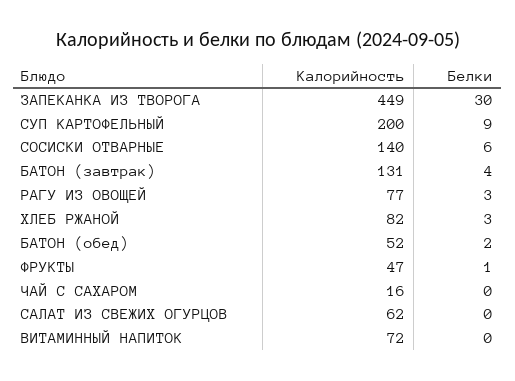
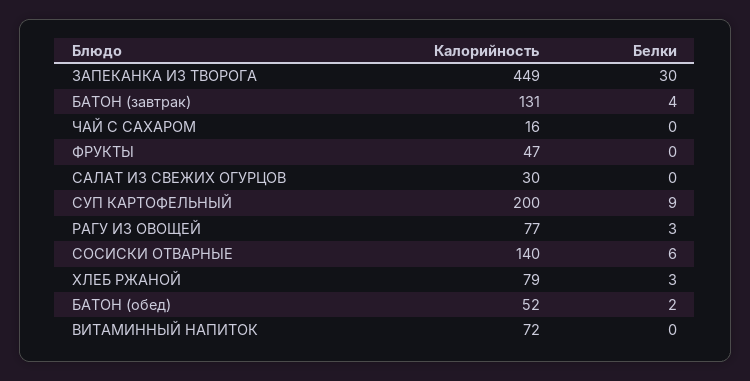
  {
    "Калорийность": {
      "ЗАПЕКАНКА ИЗ ТВОРОГА": 449,
      "СУП КАРТОФЕЛЬНЫЙ": 200,
      "СОСИСКИ ОТВАРНЫЕ": 140,
      "БАТОН (завтрак)": 131,
      "РАГУ ИЗ ОВОЩЕЙ": 77,
-     "ХЛЕБ РЖАНОЙ": 82,
+     "ХЛЕБ РЖАНОЙ": 79,
      "БАТОН (обед)": 52,
      "ФРУКТЫ": 47,
      "ЧАЙ С САХАРОМ": 16,
-     "САЛАТ ИЗ СВЕЖИХ ОГУРЦОВ": 62,
+     "САЛАТ ИЗ СВЕЖИХ ОГУРЦОВ": 30,
      "ВИТАМИННЫЙ НАПИТОК": 72
    },
    "Белки": {
      "ЗАПЕКАНКА ИЗ ТВОРОГА": 30,
      "СУП КАРТОФЕЛЬНЫЙ": 9,
      "СОСИСКИ ОТВАРНЫЕ": 6,
      "БАТОН (завтрак)": 4,
      "РАГУ ИЗ ОВОЩЕЙ": 3,
      "ХЛЕБ РЖАНОЙ": 3,
      "БАТОН (обед)": 2,
-     "ФРУКТЫ": 1,
+     "ФРУКТЫ": 0,
      "ЧАЙ С САХАРОМ": 0,
      "САЛАТ ИЗ СВЕЖИХ ОГУРЦОВ": 0,
      "ВИТАМИННЫЙ НАПИТОК": 0
    }
  }

